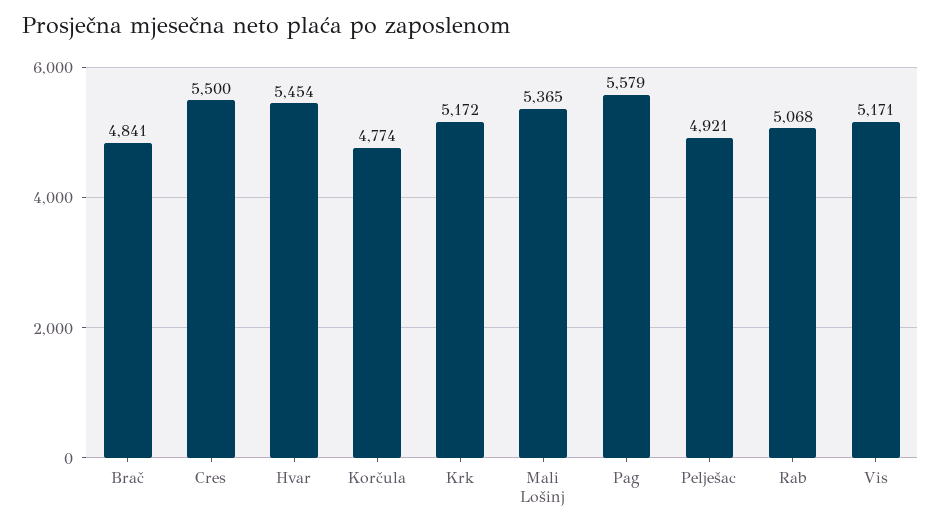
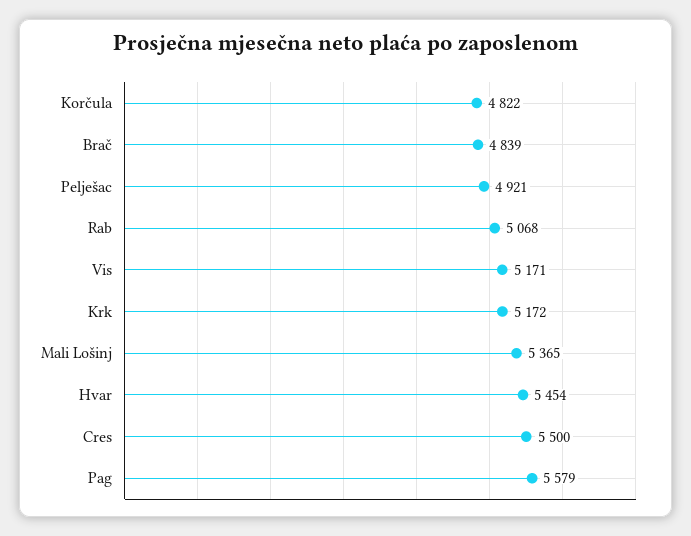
  {
-   "Brač": 4841,
+   "Brač": 4839,
    "Cres": 5500,
    "Hvar": 5454,
-   "Korčula": 4774,
+   "Korčula": 4822,
    "Krk": 5172,
    "Mali Lošinj": 5365,
    "Pag": 5579,
    "Pelješac": 4921,
    "Rab": 5068,
    "Vis": 5171
  }

